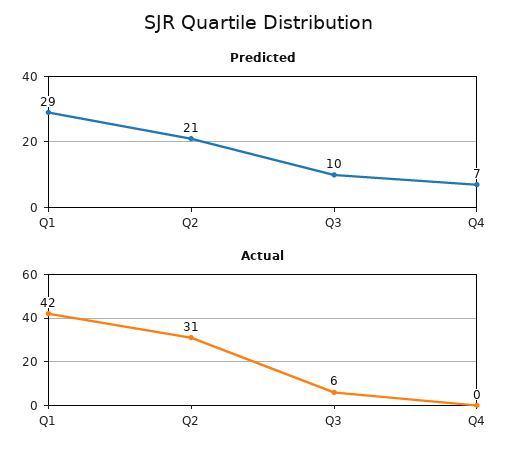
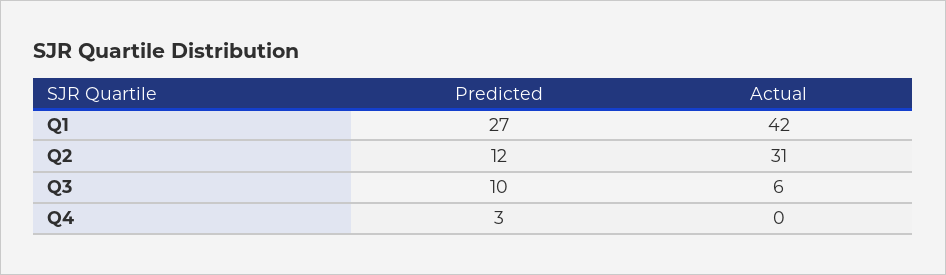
  {
    "Predicted": {
-     "Q1": 29,
+     "Q1": 27,
-     "Q2": 21,
+     "Q2": 12,
      "Q3": 10,
-     "Q4": 7
+     "Q4": 3
    },
    "Actual": {
      "Q1": 42,
      "Q2": 31,
      "Q3": 6,
      "Q4": 0
    }
  }

